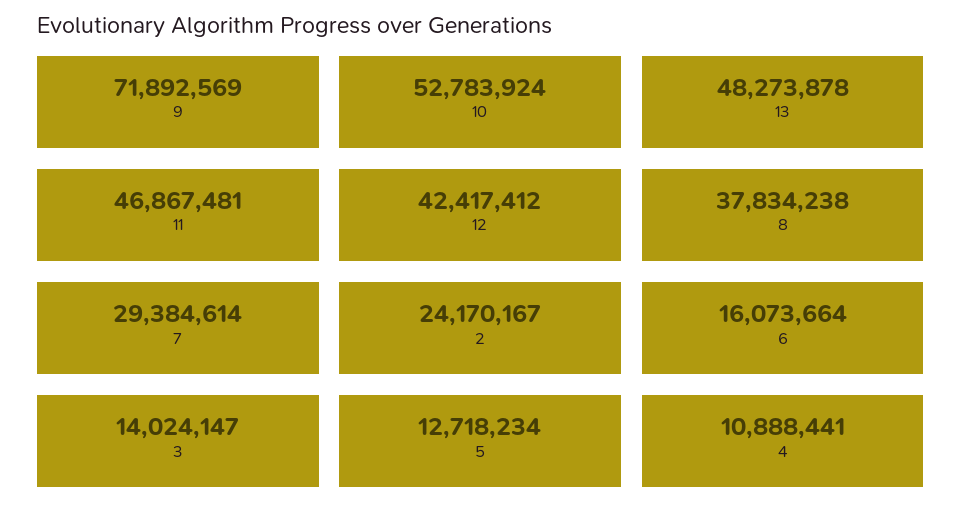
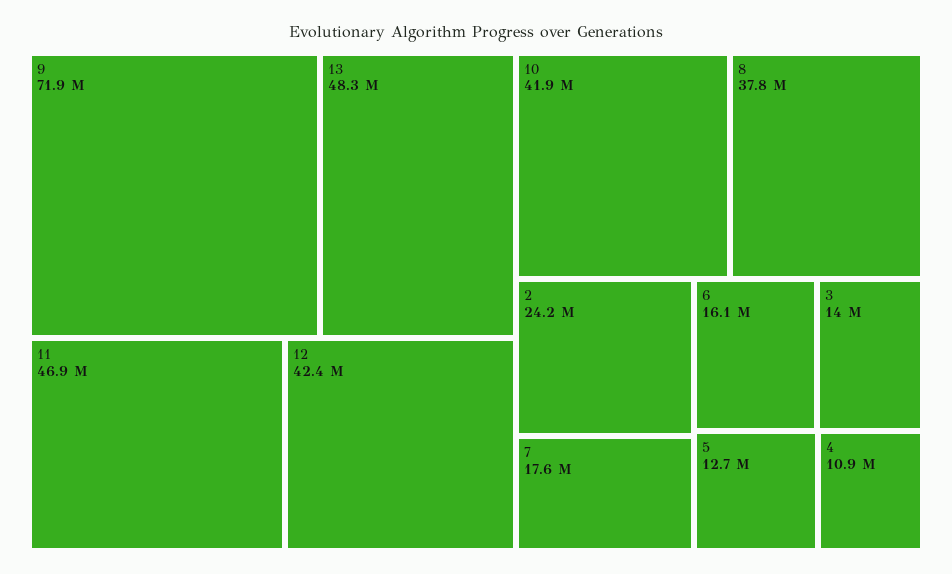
  {
    "9": 71892569,
-   "10": 52783924,
+   "10": 41900000,
    "13": 48273878,
    "11": 46867481,
    "12": 42417412,
    "8": 37834238,
-   "7": 29384614,
+   "7": 17600000,
    "2": 24170167,
    "6": 16073664,
    "3": 14024147,
    "5": 12718234,
    "4": 10888441
  }

